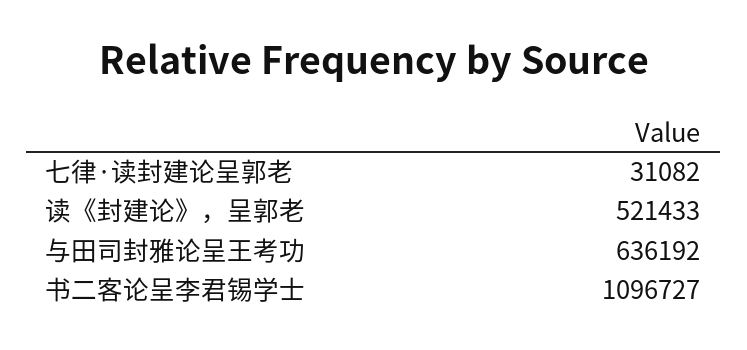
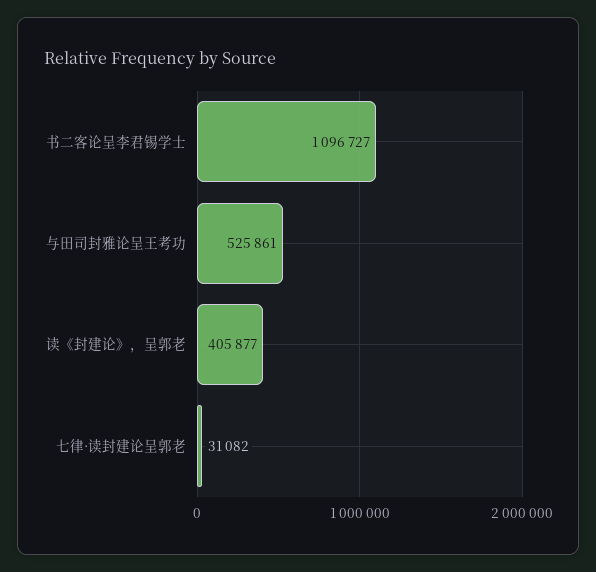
  {
    "七律·读封建论呈郭老": 31082,
-   "读《封建论》，呈郭老": 521433,
+   "读《封建论》，呈郭老": 405877,
-   "与田司封雅论呈王考功": 636192,
+   "与田司封雅论呈王考功": 525861,
    "书二客论呈李君锡学士": 1096727
  }

